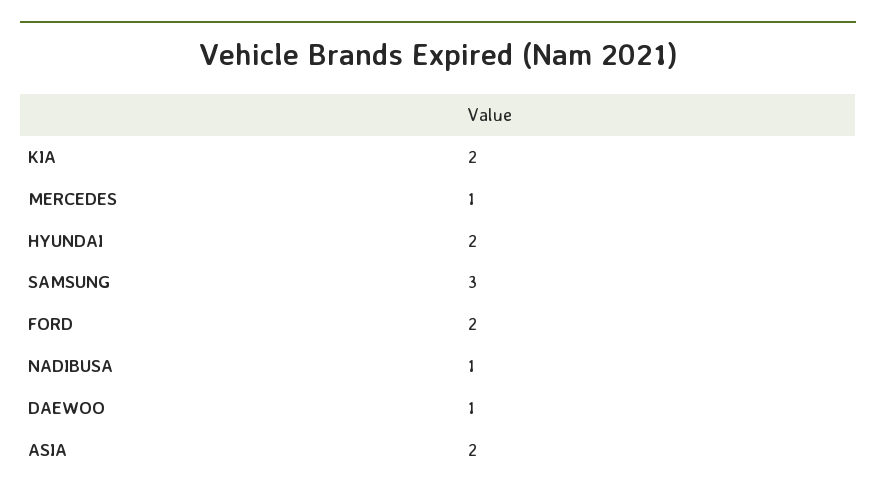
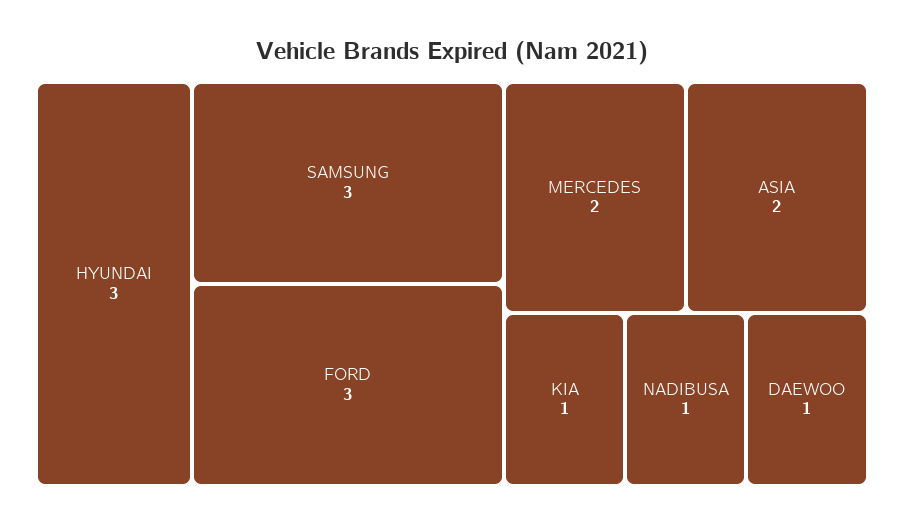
  {
-   "KIA": 2,
+   "KIA": 1,
-   "MERCEDES": 1,
+   "MERCEDES": 2,
-   "HYUNDAI": 2,
+   "HYUNDAI": 3,
    "SAMSUNG": 3,
-   "FORD": 2,
+   "FORD": 3,
    "NADIBUSA": 1,
    "DAEWOO": 1,
    "ASIA": 2
  }

